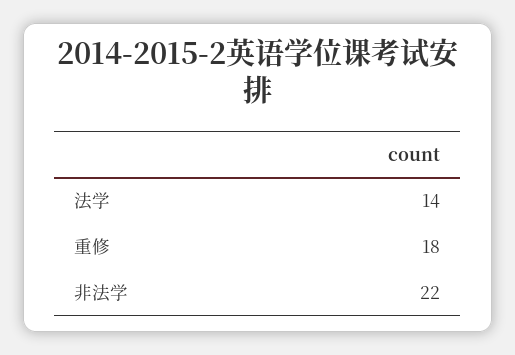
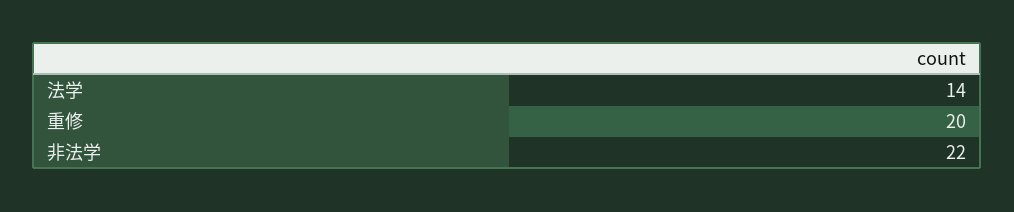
  {
    "法学": 14,
-   "重修": 18,
+   "重修": 20,
    "非法学": 22
  }

